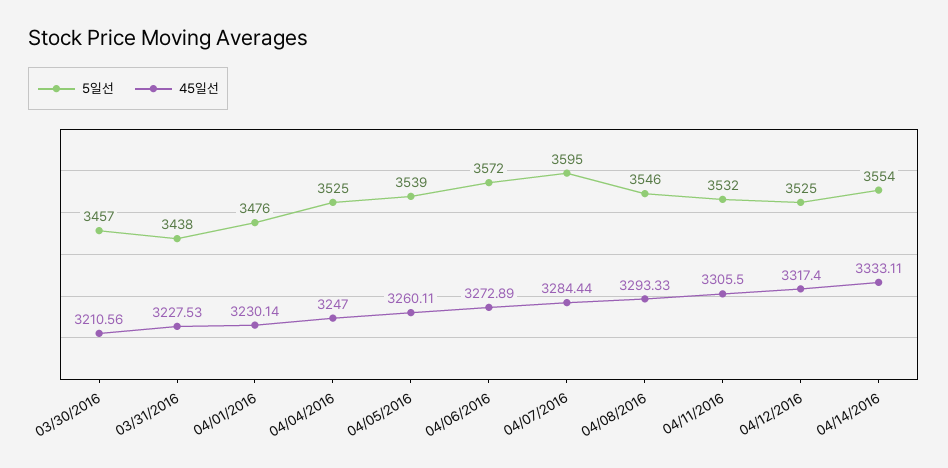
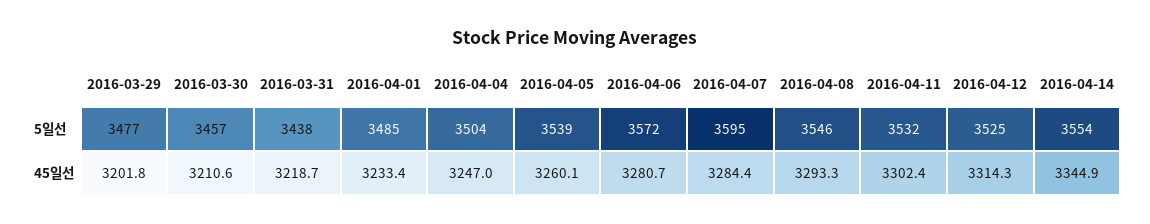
  {
    "5일선": {
      "03/30/2016": 3457,
      "03/31/2016": 3438,
-     "04/01/2016": 3476,
+     "04/01/2016": 3485,
-     "04/04/2016": 3525,
+     "04/04/2016": 3504,
      "04/05/2016": 3539,
      "04/06/2016": 3572,
      "04/07/2016": 3595,
      "04/08/2016": 3546,
      "04/11/2016": 3532,
      "04/12/2016": 3525,
-     "04/14/2016": 3554
+     "04/14/2016": 3554,
+     "2016-03-29": 3477
    },
    "45일선": {
      "03/30/2016": 3210.56,
-     "03/31/2016": 3227.53,
+     "03/31/2016": 3218.7,
-     "04/01/2016": 3230.14,
+     "04/01/2016": 3233.4,
      "04/04/2016": 3247,
      "04/05/2016": 3260.11,
-     "04/06/2016": 3272.89,
+     "04/06/2016": 3280.7,
      "04/07/2016": 3284.44,
      "04/08/2016": 3293.33,
-     "04/11/2016": 3305.5,
+     "04/11/2016": 3302.4,
-     "04/12/2016": 3317.4,
+     "04/12/2016": 3314.3,
-     "04/14/2016": 3333.11
+     "04/14/2016": 3344.9,
+     "2016-03-29": 3201.8
    }
  }

